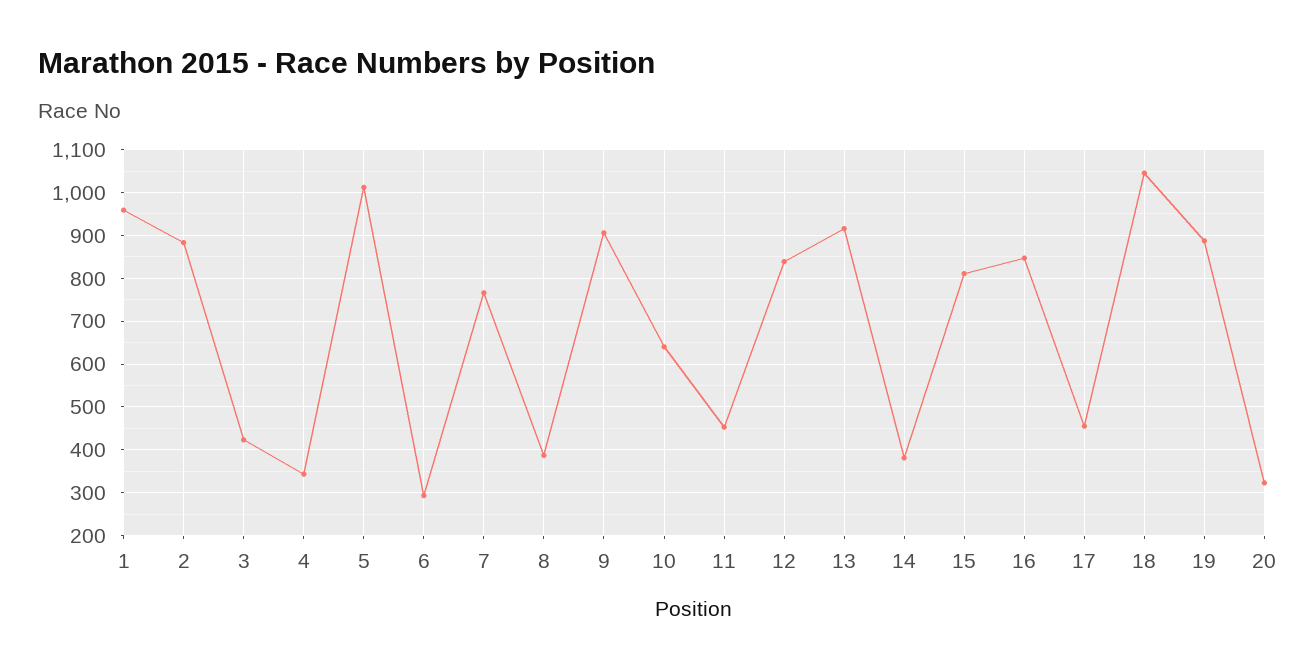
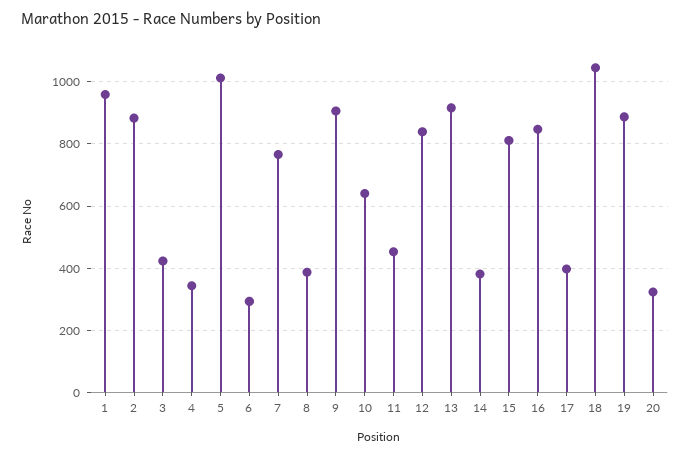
  {
    "1": 960,
    "2": 880,
    "3": 420,
    "4": 340,
    "5": 1020,
    "6": 300,
    "7": 760,
    "8": 380,
    "9": 900,
    "10": 640,
    "11": 460,
    "12": 840,
    "13": 920,
    "14": 380,
    "15": 820,
    "16": 840,
-   "17": 460,
+   "17": 400,
    "18": 1040,
    "19": 880,
    "20": 320
  }

